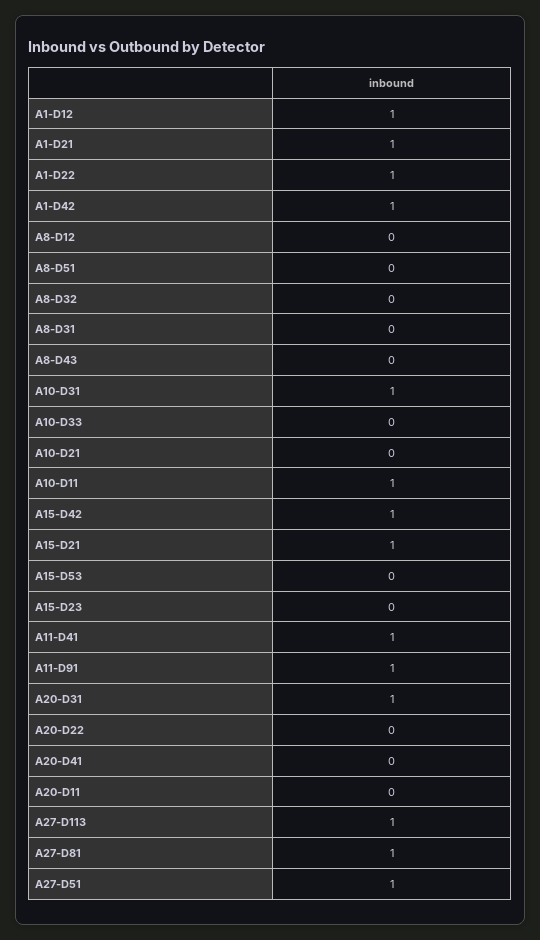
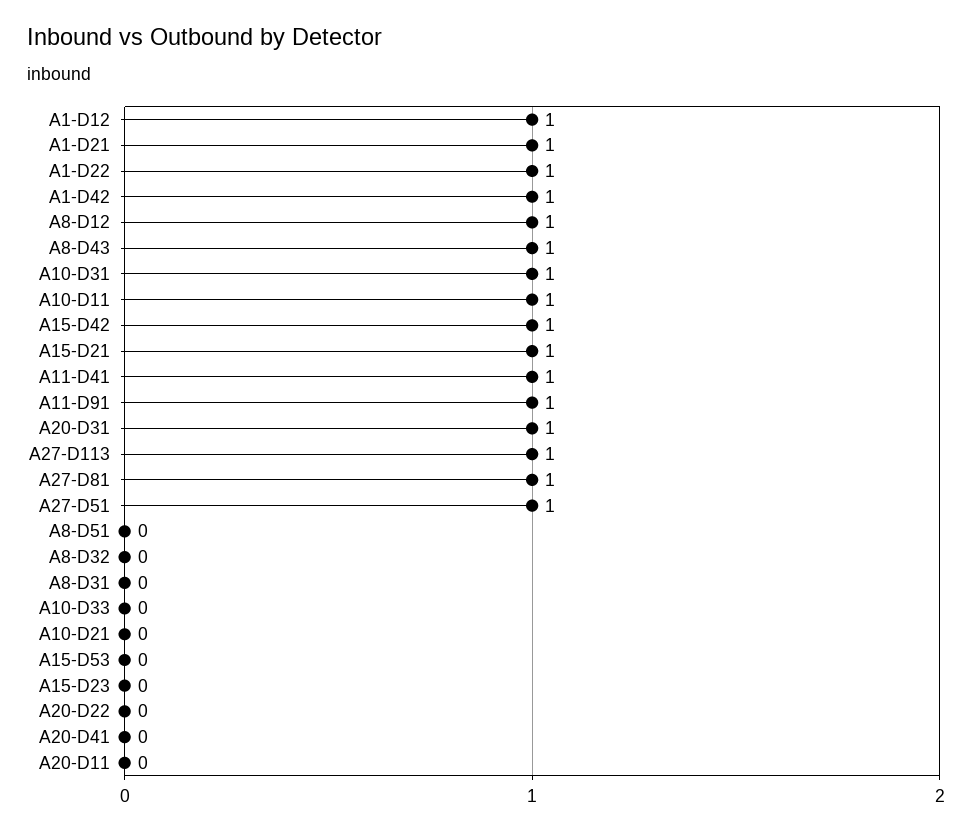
  {
    "A1-D12": 1,
    "A1-D21": 1,
    "A1-D22": 1,
    "A1-D42": 1,
-   "A8-D12": 0,
+   "A8-D12": 1,
    "A8-D51": 0,
    "A8-D32": 0,
    "A8-D31": 0,
-   "A8-D43": 0,
+   "A8-D43": 1,
    "A10-D31": 1,
    "A10-D33": 0,
    "A10-D21": 0,
    "A10-D11": 1,
    "A15-D42": 1,
    "A15-D21": 1,
    "A15-D53": 0,
    "A15-D23": 0,
    "A11-D41": 1,
    "A11-D91": 1,
    "A20-D31": 1,
    "A20-D22": 0,
    "A20-D41": 0,
    "A20-D11": 0,
    "A27-D113": 1,
    "A27-D81": 1,
    "A27-D51": 1
  }

